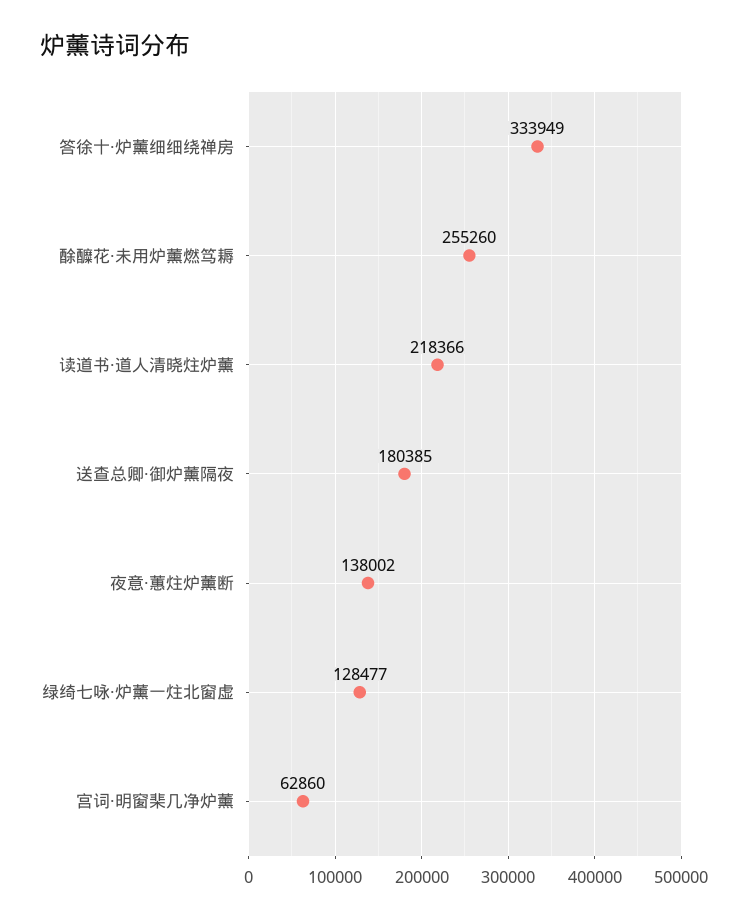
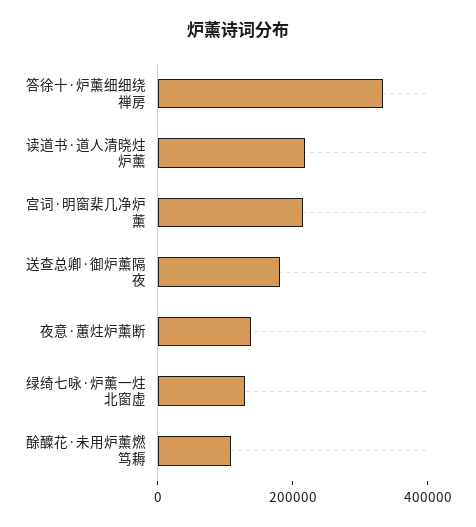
  {
    "答徐十·炉薰细细绕禅房": 333949,
-   "酴醾花·未用炉薰燃笃耨": 255260,
+   "酴醾花·未用炉薰燃笃耨": 100000,
    "读道书·道人清晓炷炉薰": 218366,
    "送查总卿·御炉薰隔夜": 180385,
    "夜意·蕙炷炉薰断": 138002,
    "绿绮七咏·炉薰一炷北窗虚": 128477,
-   "宫词·明窗棐几净炉薰": 62860
+   "宫词·明窗棐几净炉薰": 200000
  }

